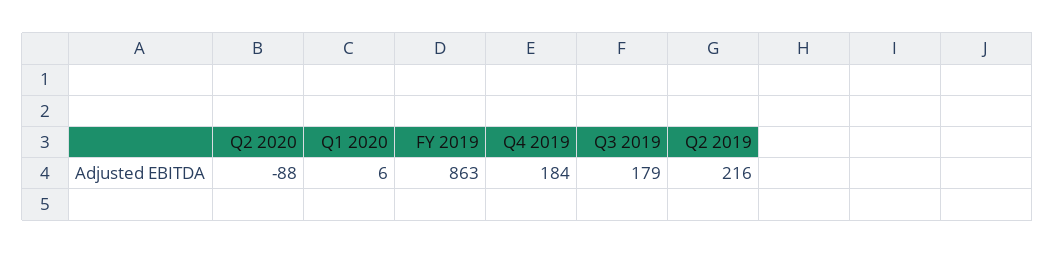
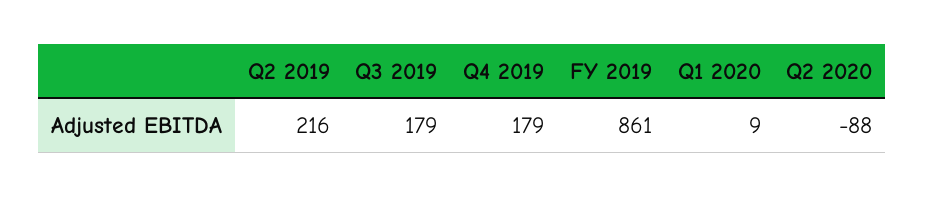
  {
    "Q2 2020": -88,
-   "Q1 2020": 6,
+   "Q1 2020": 9,
-   "FY 2019": 863,
+   "FY 2019": 861,
-   "Q4 2019": 184,
+   "Q4 2019": 179,
    "Q3 2019": 179,
    "Q2 2019": 216
  }

